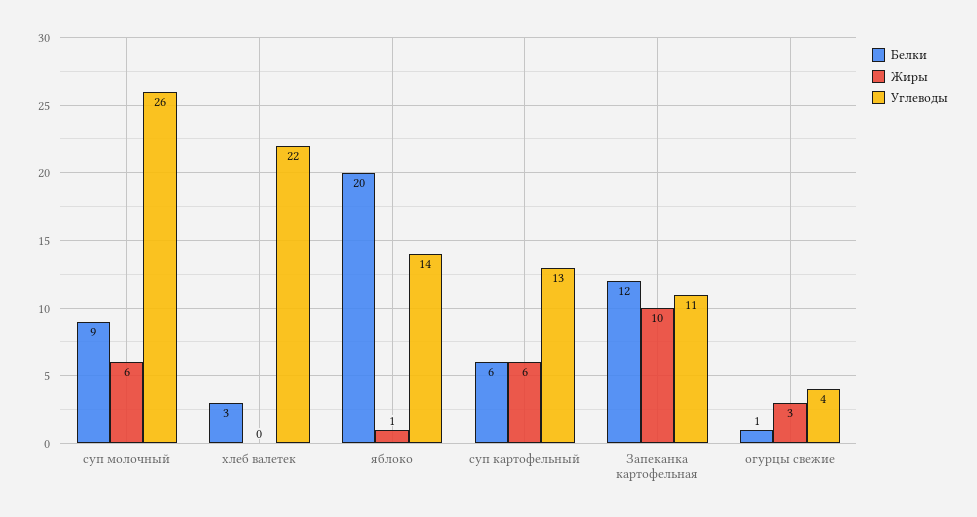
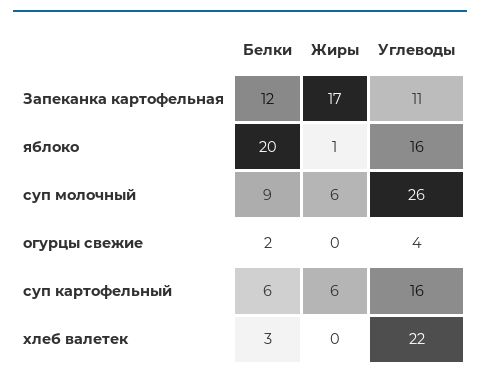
  {
    "Белки": {
      "суп молочный": 9,
      "хлеб валетек": 3,
      "яблоко": 20,
      "суп картофельный": 6,
      "Запеканка картофельная": 12,
-     "огурцы свежие": 1
+     "огурцы свежие": 2
    },
    "Жиры": {
      "суп молочный": 6,
      "хлеб валетек": 0,
      "яблоко": 1,
      "суп картофельный": 6,
-     "Запеканка картофельная": 10,
+     "Запеканка картофельная": 17,
-     "огурцы свежие": 3
+     "огурцы свежие": 0
    },
    "Углеводы": {
      "суп молочный": 26,
      "хлеб валетек": 22,
-     "яблоко": 14,
+     "яблоко": 16,
-     "суп картофельный": 13,
+     "суп картофельный": 16,
      "Запеканка картофельная": 11,
      "огурцы свежие": 4
    }
  }

